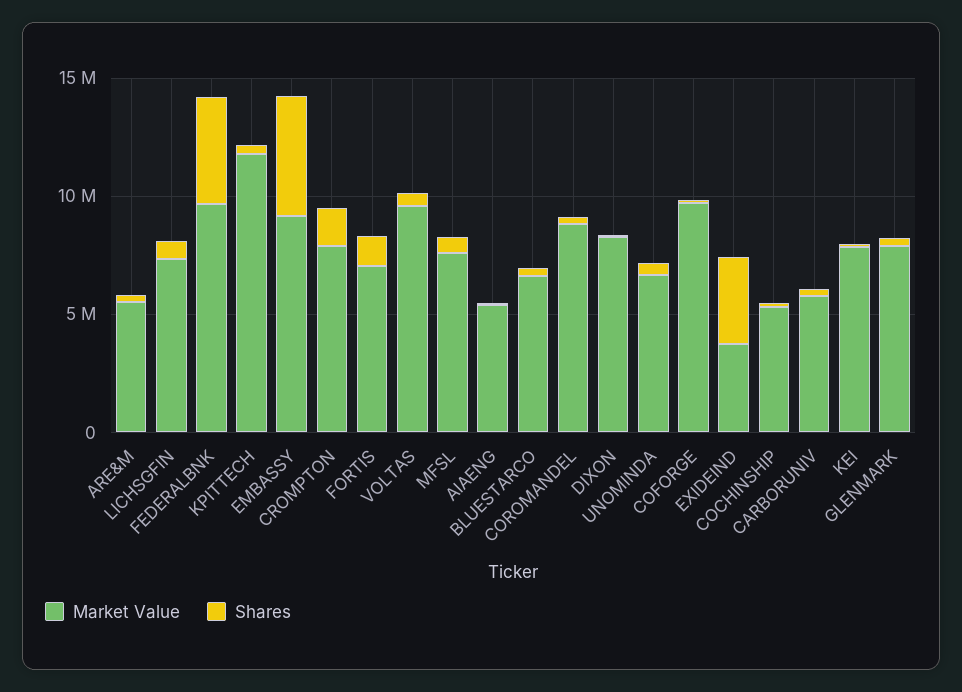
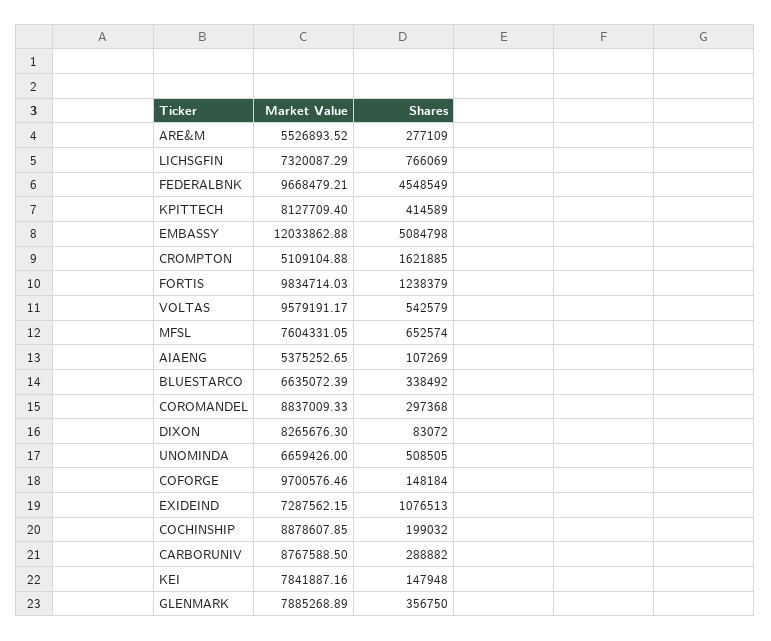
  {
    "Market Value": {
      "ARE&M": 5526893.52,
      "LICHSGFIN": 7320087.29,
      "FEDERALBNK": 9668479.21,
-     "KPITTECH": 12000000,
+     "KPITTECH": 8127709.4,
-     "EMBASSY": 9000000,
+     "EMBASSY": 12033862.88,
-     "CROMPTON": 8000000,
+     "CROMPTON": 5109104.88,
-     "FORTIS": 7000000,
+     "FORTIS": 9834714.03,
      "VOLTAS": 9579191.17,
      "MFSL": 7604331.05,
      "AIAENG": 5375252.65,
      "BLUESTARCO": 6635072.39,
      "COROMANDEL": 8837009.33,
      "DIXON": 8265676.3,
      "UNOMINDA": 6659426,
      "COFORGE": 9700576.46,
-     "EXIDEIND": 4000000,
+     "EXIDEIND": 7287562.15,
-     "COCHINSHIP": 5000000,
+     "COCHINSHIP": 8878607.85,
-     "CARBORUNIV": 6000000,
+     "CARBORUNIV": 8767588.5,
      "KEI": 7841887.16,
      "GLENMARK": 7885268.89
    },
    "Shares": {
      "ARE&M": 277109,
      "LICHSGFIN": 766069,
      "FEDERALBNK": 4548549,
      "KPITTECH": 414589,
      "EMBASSY": 5084798,
      "CROMPTON": 1621885,
      "FORTIS": 1238379,
      "VOLTAS": 542579,
      "MFSL": 652574,
      "AIAENG": 107269,
      "BLUESTARCO": 338492,
      "COROMANDEL": 297368,
      "DIXON": 83072,
      "UNOMINDA": 508505,
      "COFORGE": 148184,
-     "EXIDEIND": 4000000,
+     "EXIDEIND": 1076513,
      "COCHINSHIP": 199032,
      "CARBORUNIV": 288882,
      "KEI": 147948,
      "GLENMARK": 356750
    }
  }

